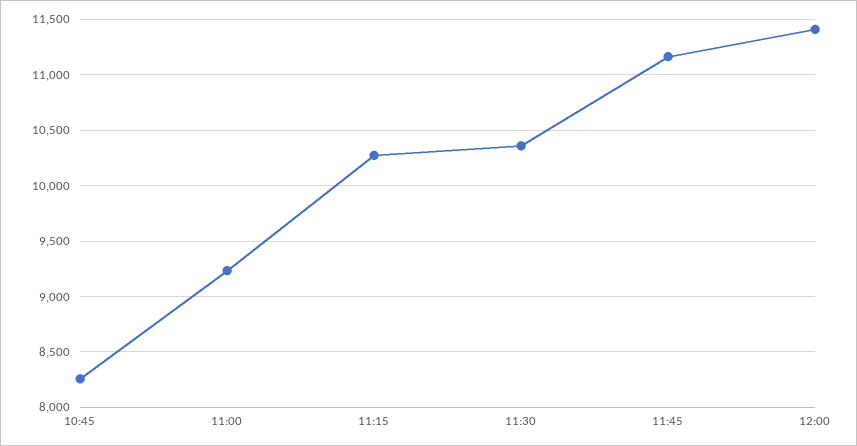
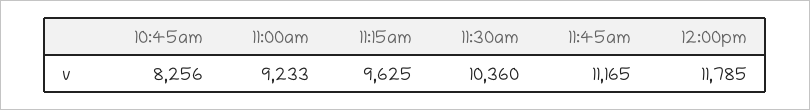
  {
    "10:45": 8256,
    "11:00": 9233,
-   "11:15": 10300,
+   "11:15": 9625,
    "11:30": 10360,
    "11:45": 11165,
-   "12:00": 11400
+   "12:00": 11785
  }

